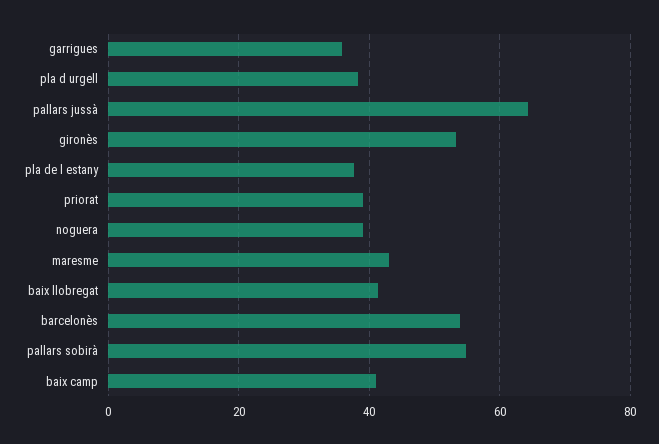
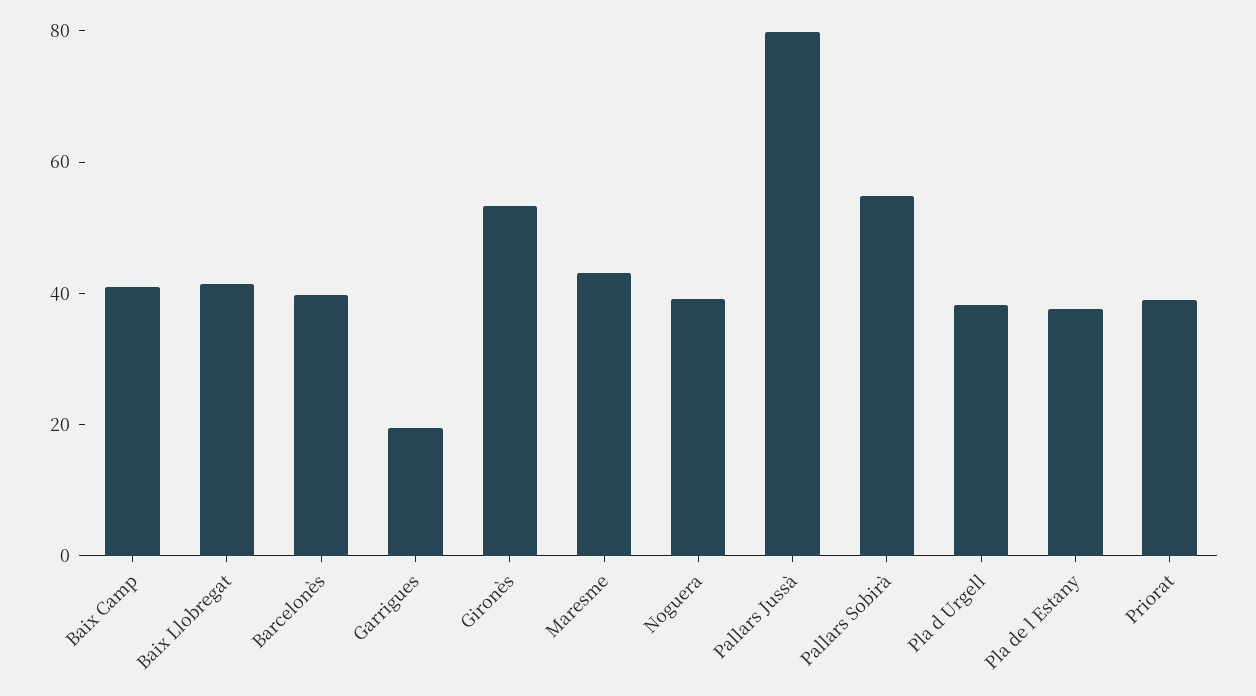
  {
-   "garrigues": 36,
+   "garrigues": 20,
    "pla d urgell": 38,
-   "pallars jussà": 64,
+   "pallars jussà": 80,
    "gironès": 54,
    "pla de l estany": 38,
    "priorat": 40,
    "noguera": 40,
    "maresme": 44,
    "baix llobregat": 42,
-   "barcelonès": 54,
+   "barcelonès": 40,
    "pallars sobirà": 54,
    "baix camp": 42
  }

